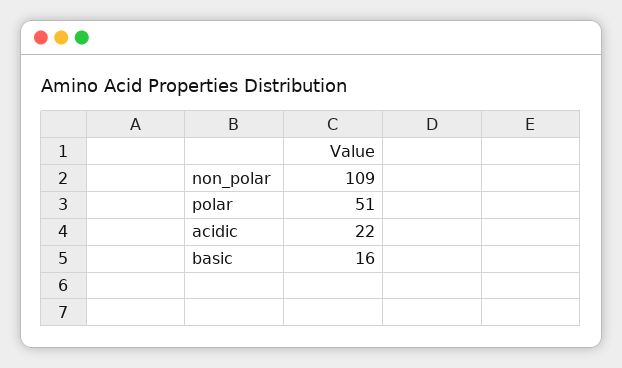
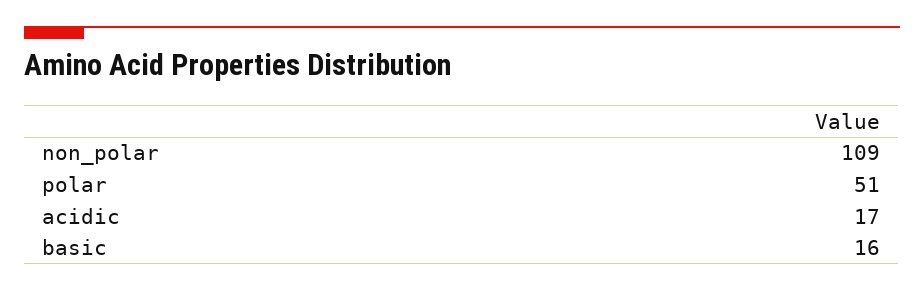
  {
    "non_polar": 109,
    "polar": 51,
-   "acidic": 22,
+   "acidic": 17,
    "basic": 16
  }

